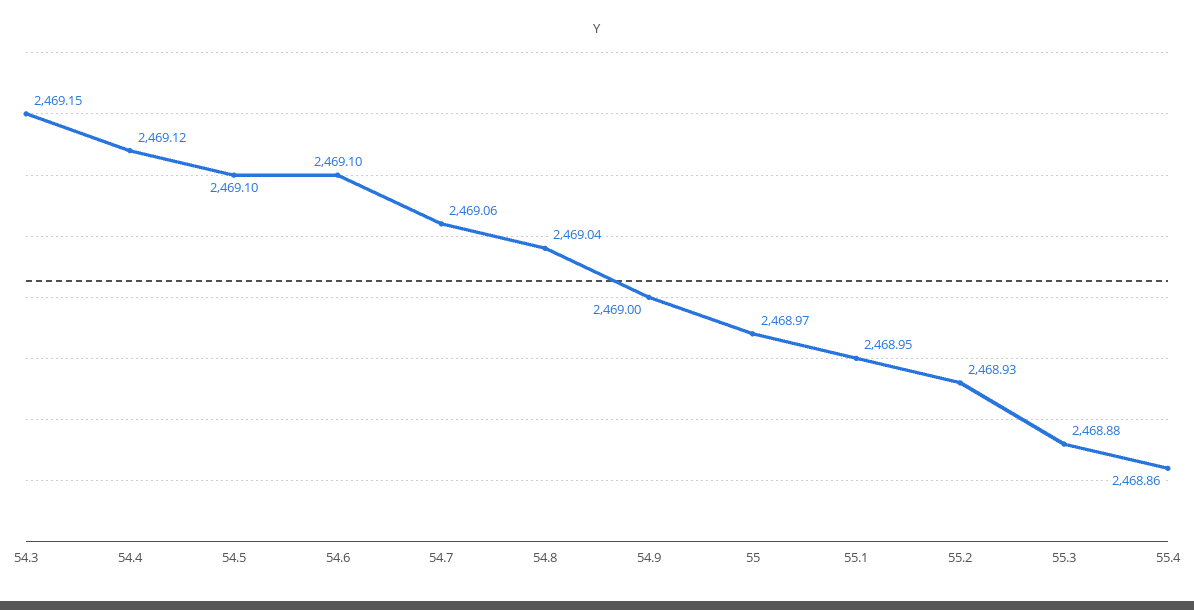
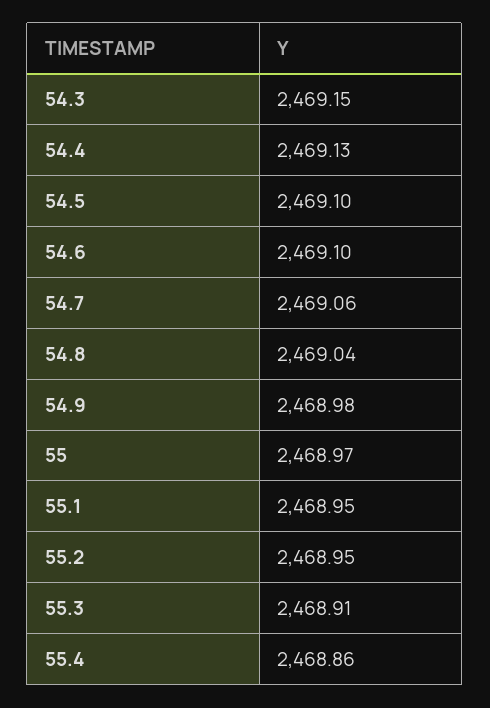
  {
    "54.3": 2469.15,
-   "54.4": 2469.12,
+   "54.4": 2469.13,
    "54.5": 2469.1,
    "54.6": 2469.1,
    "54.7": 2469.06,
    "54.8": 2469.04,
-   "54.9": 2469,
+   "54.9": 2468.98,
    "55": 2468.97,
    "55.1": 2468.95,
-   "55.2": 2468.93,
+   "55.2": 2468.95,
-   "55.3": 2468.88,
+   "55.3": 2468.91,
    "55.4": 2468.86
  }

